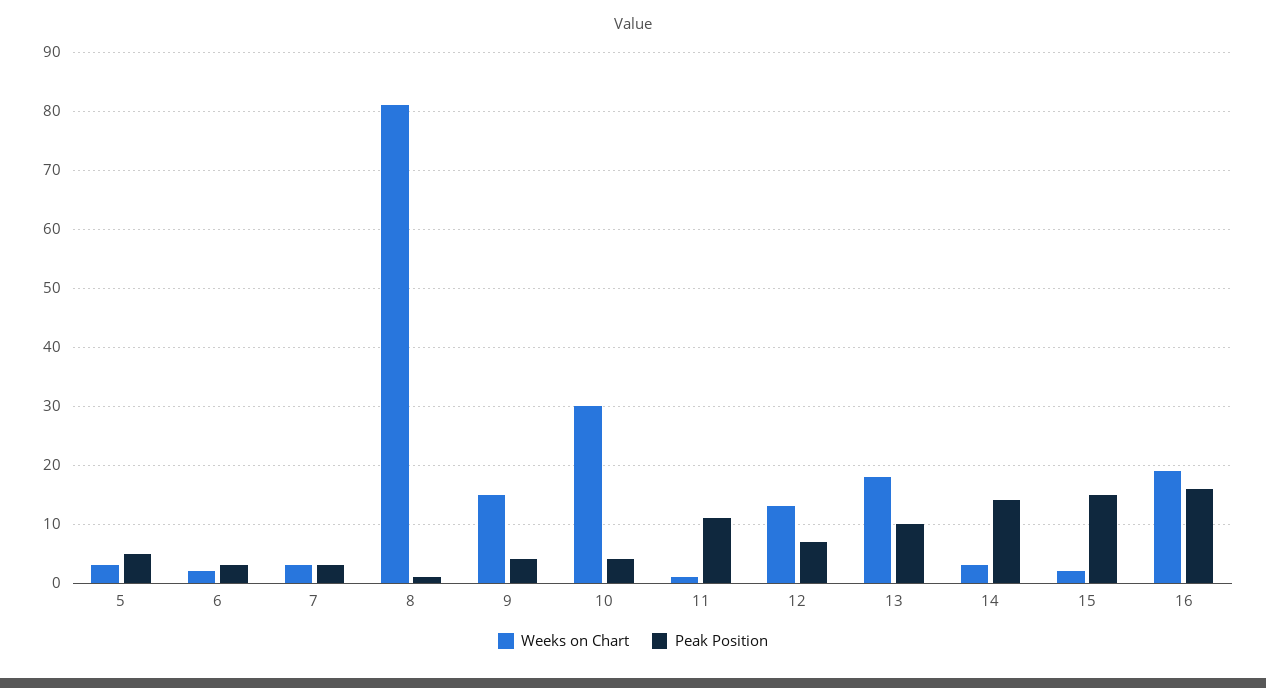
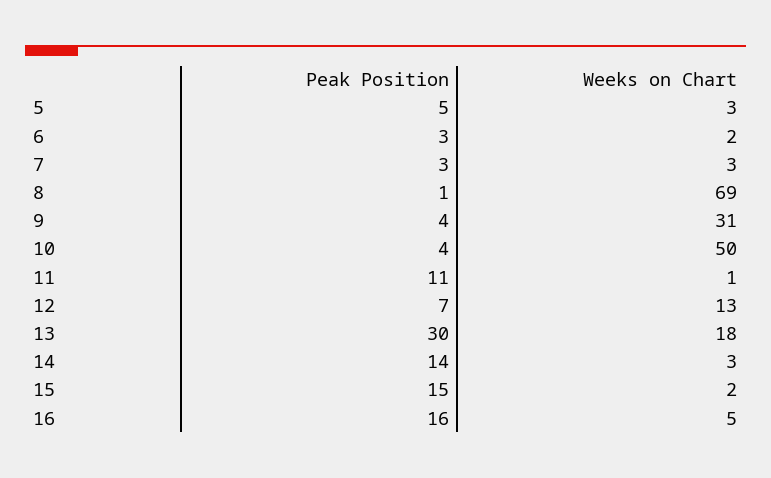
  {
    "Weeks on Chart": {
      "5": 3,
      "6": 2,
      "7": 3,
-     "8": 80,
+     "8": 69,
-     "9": 15,
+     "9": 31,
-     "10": 30,
+     "10": 50,
      "11": 1,
      "12": 13,
      "13": 18,
      "14": 3,
      "15": 2,
-     "16": 20
+     "16": 5
    },
    "Peak Position": {
      "5": 5,
      "6": 3,
      "7": 3,
      "8": 1,
      "9": 4,
      "10": 4,
      "11": 11,
      "12": 7,
-     "13": 10,
+     "13": 30,
      "14": 14,
      "15": 15,
      "16": 16
    }
  }

